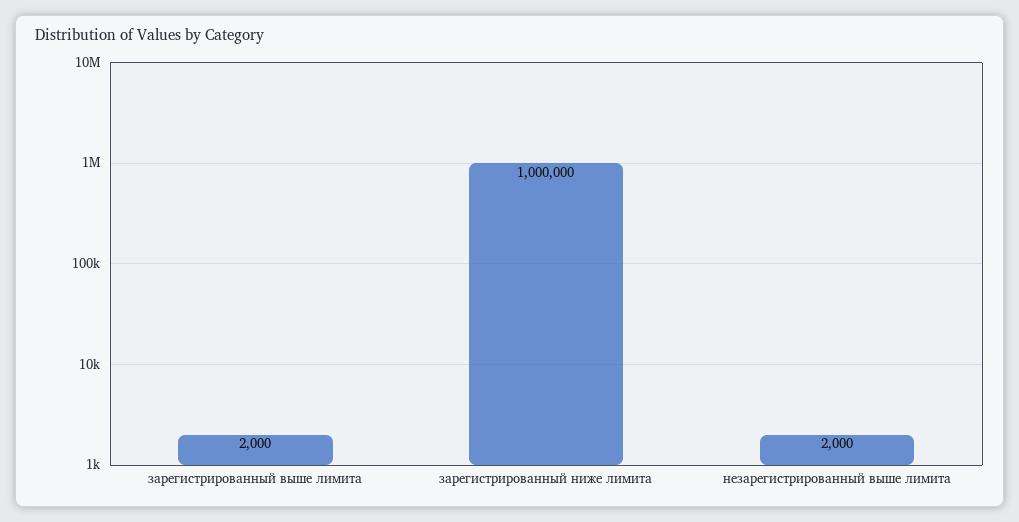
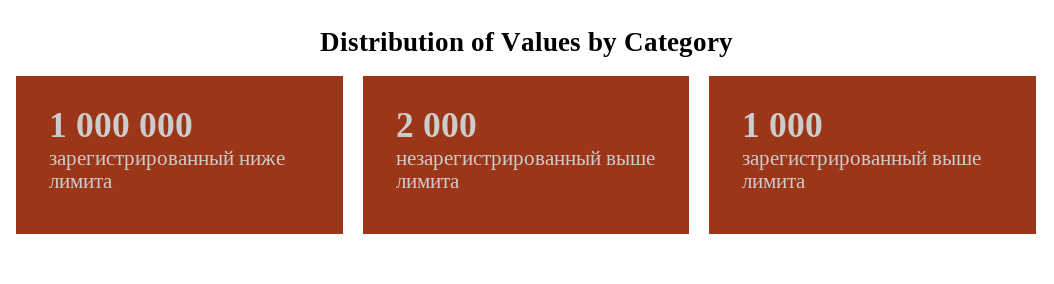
  {
-   "зарегистрированный выше лимита": 2000,
+   "зарегистрированный выше лимита": 1000,
    "зарегистрированный ниже лимита": 1000000,
    "незарегистрированный выше лимита": 2000
  }

